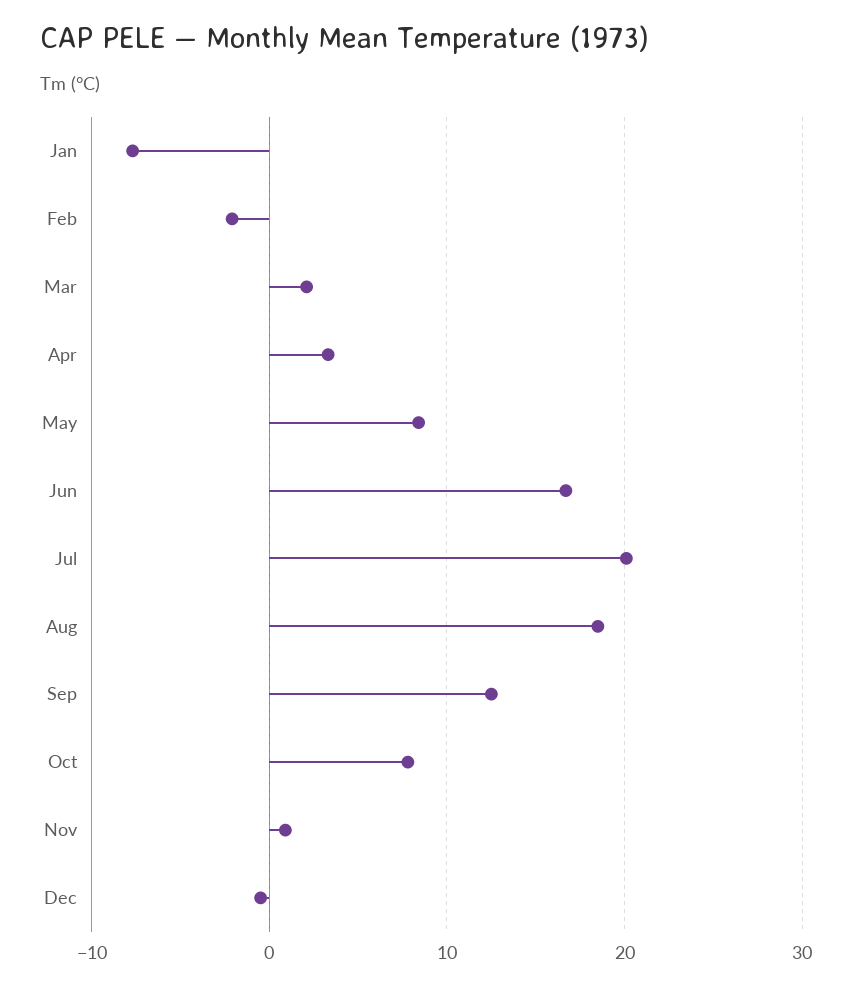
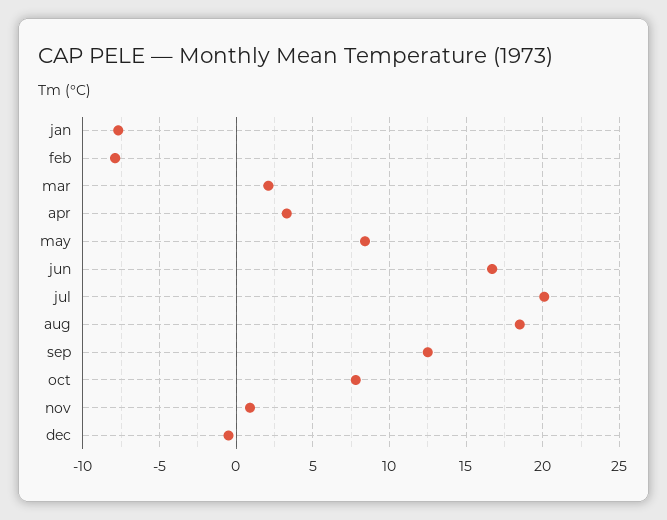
  {
    "Jan": -7.5,
-   "Feb": -2,
+   "Feb": -8,
    "Mar": 2,
    "Apr": 3.5,
    "May": 8.5,
    "Jun": 16.5,
    "Jul": 20,
    "Aug": 18.5,
    "Sep": 12.5,
    "Oct": 8,
    "Nov": 1,
    "Dec": -0.5
  }

